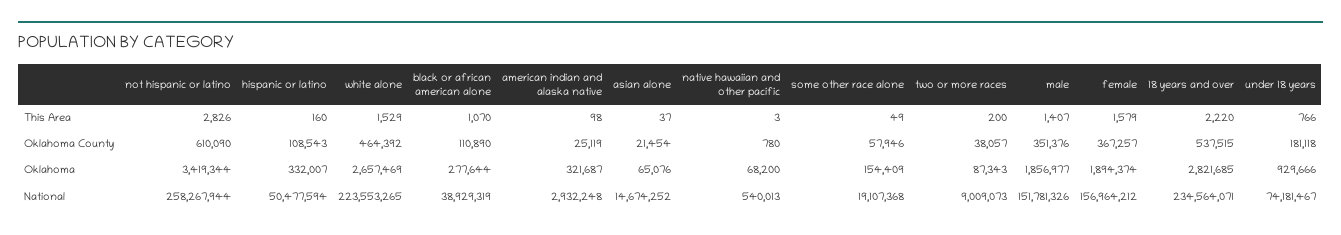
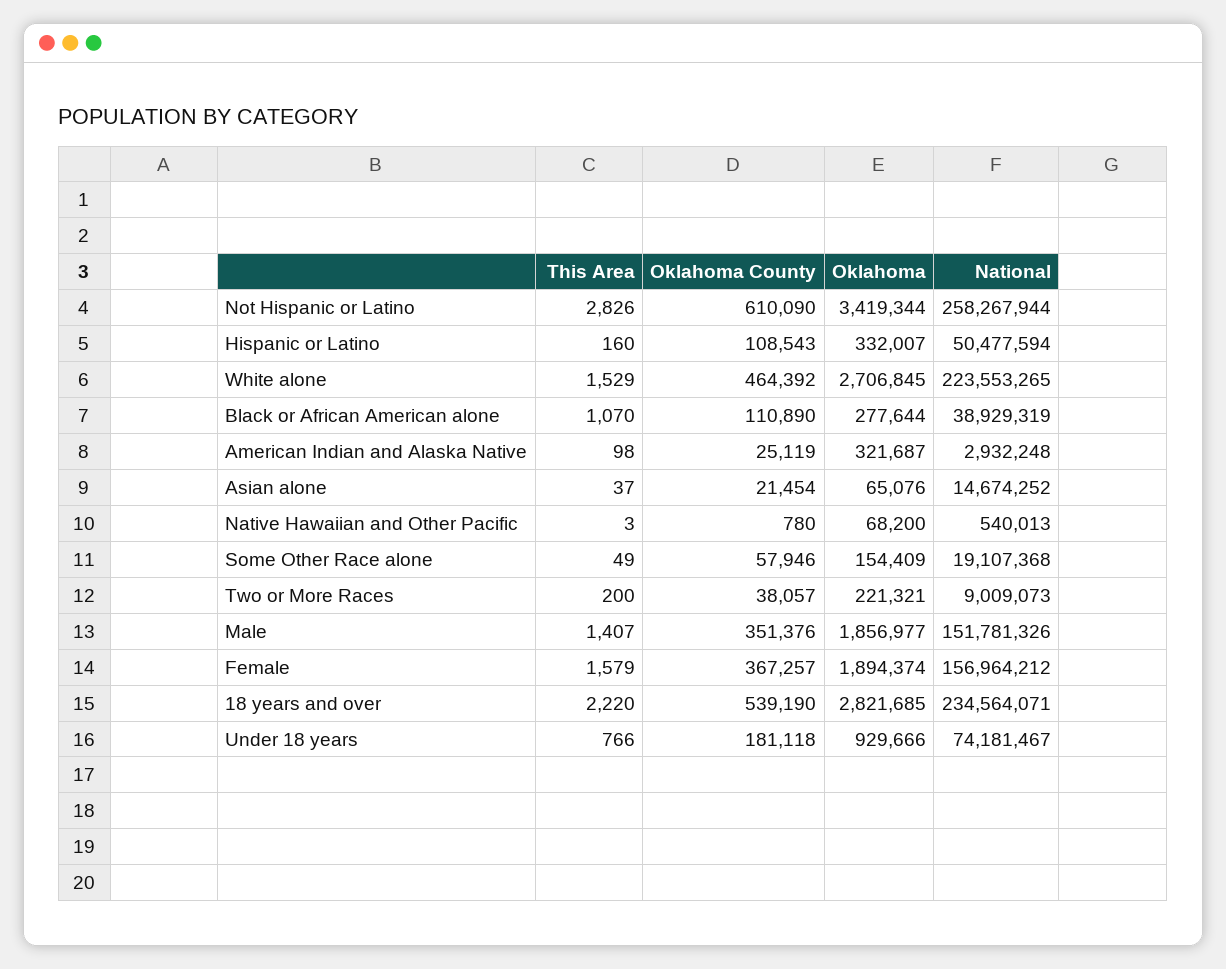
  {
    "not hispanic or latino": {
      "This Area": 2826,
      "Oklahoma County": 610090,
      "Oklahoma": 3419344,
      "National": 258267944
    },
    "hispanic or latino": {
      "This Area": 160,
      "Oklahoma County": 108543,
      "Oklahoma": 332007,
      "National": 50477594
    },
    "white alone": {
      "This Area": 1529,
      "Oklahoma County": 464392,
-     "Oklahoma": 2657469,
+     "Oklahoma": 2706845,
      "National": 223553265
    },
    "black or african american alone": {
      "This Area": 1070,
      "Oklahoma County": 110890,
      "Oklahoma": 277644,
      "National": 38929319
    },
    "american indian and alaska native": {
      "This Area": 98,
      "Oklahoma County": 25119,
      "Oklahoma": 321687,
      "National": 2932248
    },
    "asian alone": {
      "This Area": 37,
      "Oklahoma County": 21454,
      "Oklahoma": 65076,
      "National": 14674252
    },
    "native hawaiian and other pacific": {
      "This Area": 3,
      "Oklahoma County": 780,
      "Oklahoma": 68200,
      "National": 540013
    },
    "some other race alone": {
      "This Area": 49,
      "Oklahoma County": 57946,
      "Oklahoma": 154409,
      "National": 19107368
    },
    "two or more races": {
      "This Area": 200,
      "Oklahoma County": 38057,
-     "Oklahoma": 87343,
+     "Oklahoma": 221321,
      "National": 9009073
    },
    "male": {
      "This Area": 1407,
      "Oklahoma County": 351376,
      "Oklahoma": 1856977,
      "National": 151781326
    },
    "female": {
      "This Area": 1579,
      "Oklahoma County": 367257,
      "Oklahoma": 1894374,
      "National": 156964212
    },
    "18 years and over": {
      "This Area": 2220,
-     "Oklahoma County": 537515,
+     "Oklahoma County": 539190,
      "Oklahoma": 2821685,
      "National": 234564071
    },
    "under 18 years": {
      "This Area": 766,
      "Oklahoma County": 181118,
      "Oklahoma": 929666,
      "National": 74181467
    }
  }

